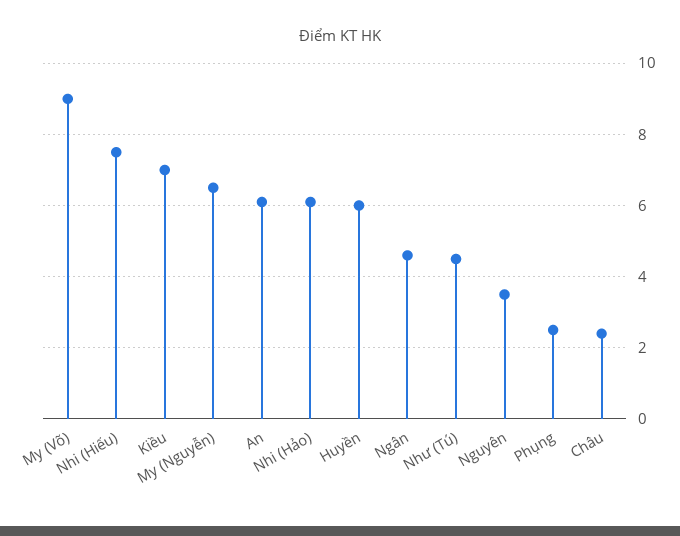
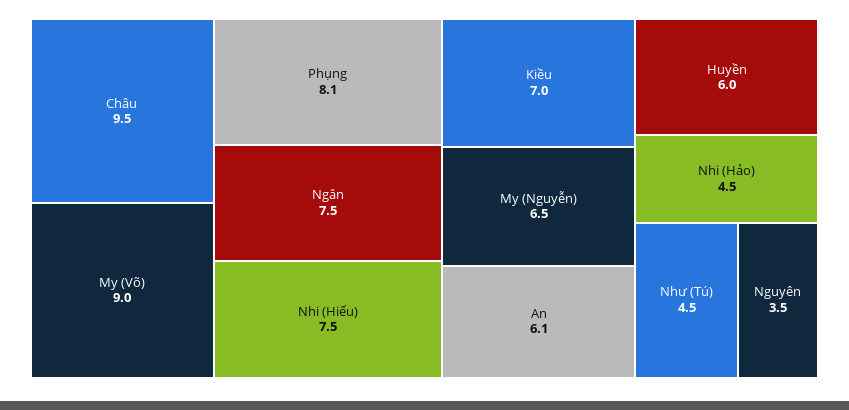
  {
    "My (Võ)": 9,
    "Nhi (Hiếu)": 7.5,
    "Kiều": 7,
    "My (Nguyễn)": 6.5,
    "An": 6.1,
-   "Nhi (Hảo)": 6,
+   "Nhi (Hảo)": 4.5,
    "Huyền": 6,
-   "Ngân": 4.5,
+   "Ngân": 7.5,
    "Như (Tú)": 4.5,
    "Nguyên": 3.5,
-   "Phụng": 2.5,
+   "Phụng": 8.1,
-   "Châu": 2.5
+   "Châu": 9.5
  }

